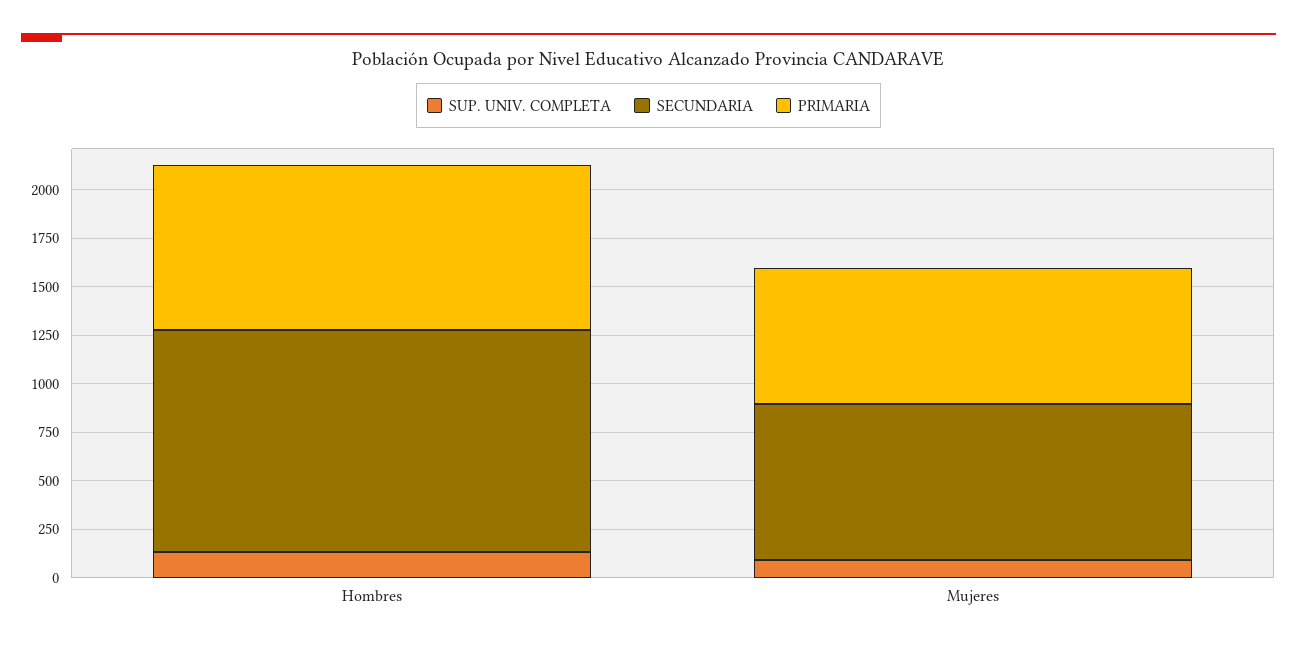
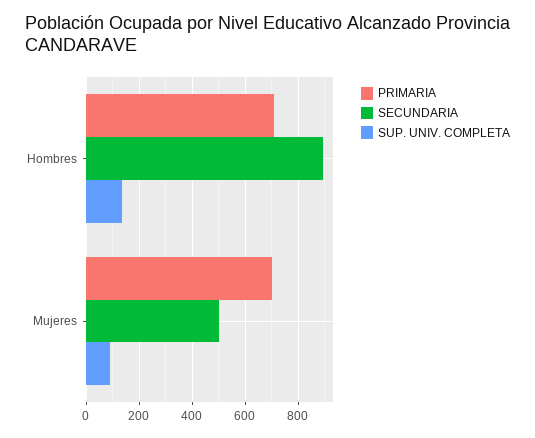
  {
    "SUP. UNIV. COMPLETA": {
      "Hombres": 125,
      "Mujeres": 100
    },
    "SECUNDARIA": {
-     "Hombres": 1150,
+     "Hombres": 900,
-     "Mujeres": 800
+     "Mujeres": 500
    },
    "PRIMARIA": {
-     "Hombres": 850,
+     "Hombres": 700,
      "Mujeres": 700
    }
  }

